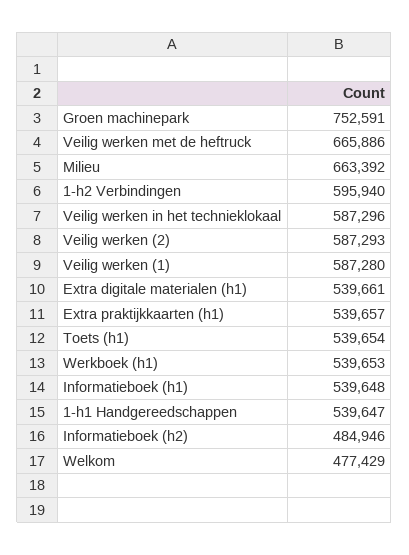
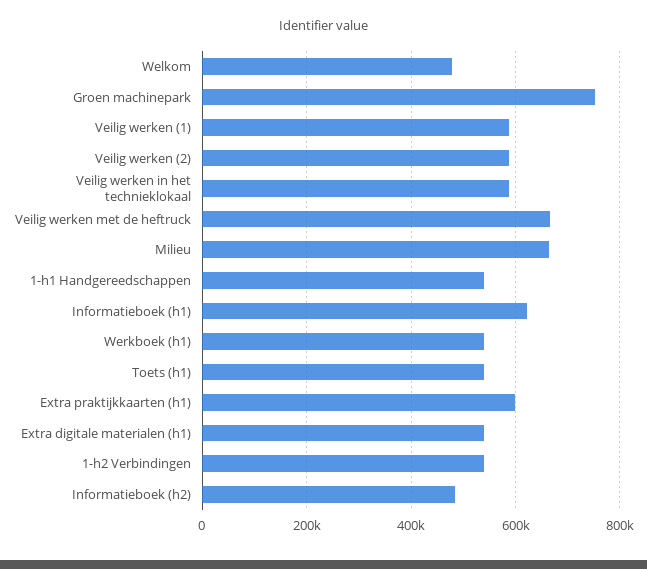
  {
    "Groen machinepark": 752591,
    "Veilig werken met de heftruck": 665886,
    "Milieu": 663392,
-   "1-h2 Verbindingen": 595940,
+   "1-h2 Verbindingen": 540000,
    "Veilig werken in het technieklokaal": 587296,
    "Veilig werken (2)": 587293,
    "Veilig werken (1)": 587280,
    "Extra digitale materialen (h1)": 539661,
-   "Extra praktijkkaarten (h1)": 539657,
+   "Extra praktijkkaarten (h1)": 600000,
    "Toets (h1)": 539654,
    "Werkboek (h1)": 539653,
-   "Informatieboek (h1)": 539648,
+   "Informatieboek (h1)": 620000,
    "1-h1 Handgereedschappen": 539647,
    "Informatieboek (h2)": 484946,
    "Welkom": 477429
  }

